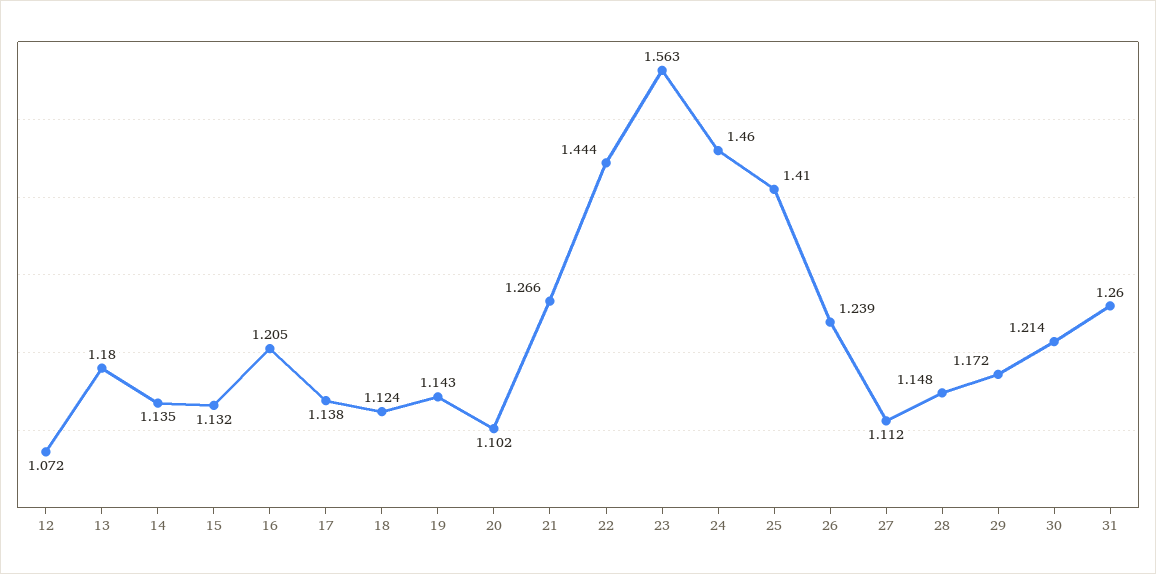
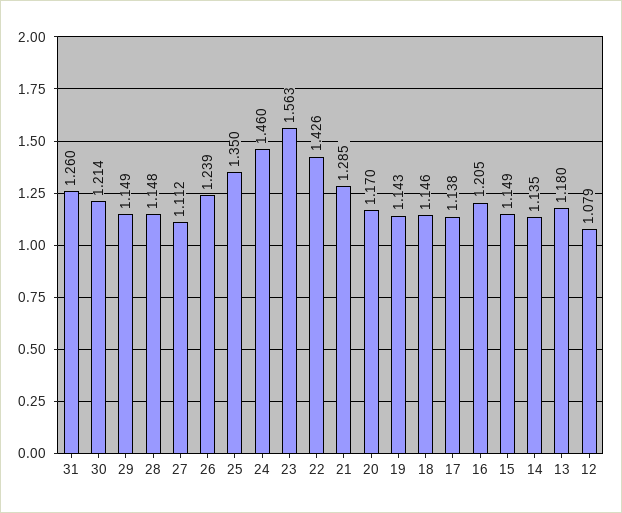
  {
-   "12": 1.072,
+   "12": 1.079,
    "13": 1.18,
    "14": 1.135,
-   "15": 1.132,
+   "15": 1.149,
    "16": 1.205,
    "17": 1.138,
-   "18": 1.124,
+   "18": 1.146,
    "19": 1.143,
-   "20": 1.102,
+   "20": 1.17,
-   "21": 1.266,
+   "21": 1.285,
-   "22": 1.444,
+   "22": 1.426,
    "23": 1.563,
    "24": 1.46,
-   "25": 1.41,
+   "25": 1.35,
    "26": 1.239,
    "27": 1.112,
    "28": 1.148,
-   "29": 1.172,
+   "29": 1.149,
    "30": 1.214,
    "31": 1.26
  }

